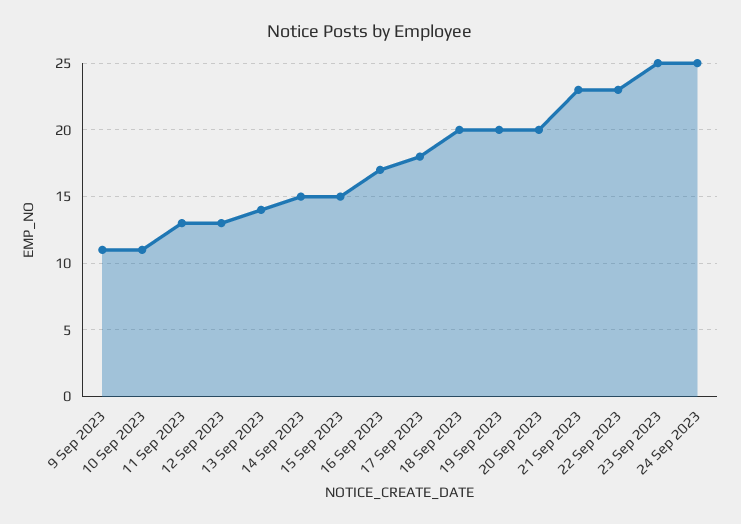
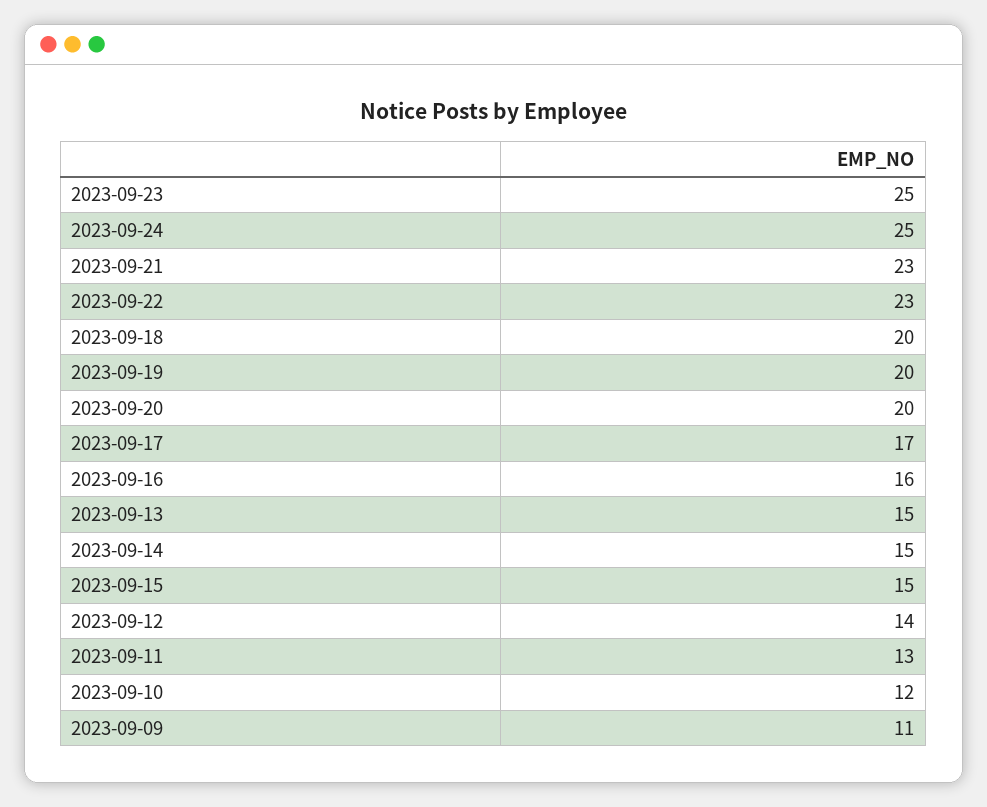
  {
    "9 Sep 2023": 11,
-   "10 Sep 2023": 11,
+   "10 Sep 2023": 12,
    "11 Sep 2023": 13,
-   "12 Sep 2023": 13,
+   "12 Sep 2023": 14,
-   "13 Sep 2023": 14,
+   "13 Sep 2023": 15,
    "14 Sep 2023": 15,
    "15 Sep 2023": 15,
-   "16 Sep 2023": 17,
+   "16 Sep 2023": 16,
-   "17 Sep 2023": 18,
+   "17 Sep 2023": 17,
    "18 Sep 2023": 20,
    "19 Sep 2023": 20,
    "20 Sep 2023": 20,
    "21 Sep 2023": 23,
    "22 Sep 2023": 23,
    "23 Sep 2023": 25,
    "24 Sep 2023": 25
  }

